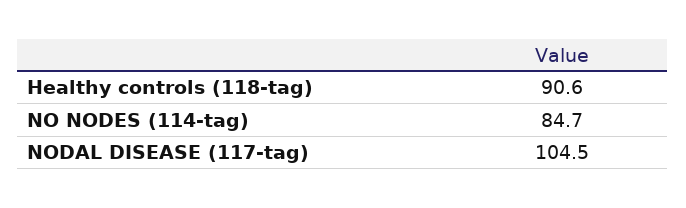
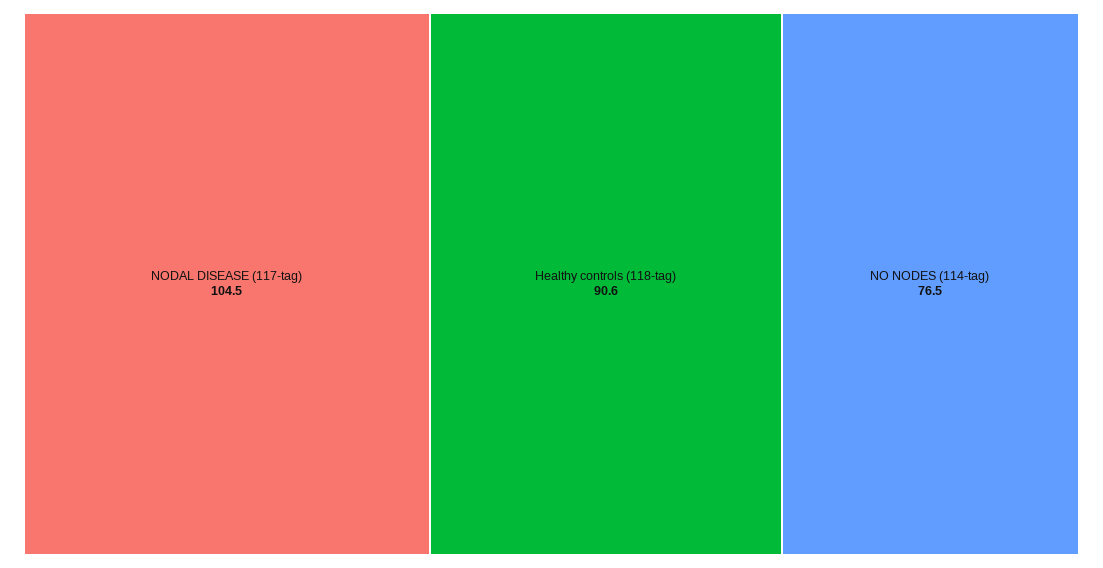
  {
    "Healthy controls (118-tag)": 90.6,
-   "NO NODES (114-tag)": 84.7,
+   "NO NODES (114-tag)": 76.5,
    "NODAL DISEASE (117-tag)": 104.5
  }

